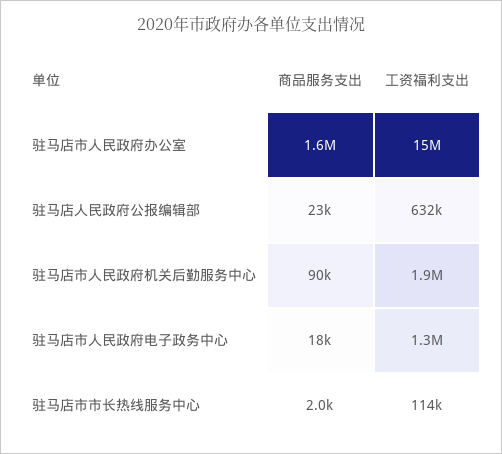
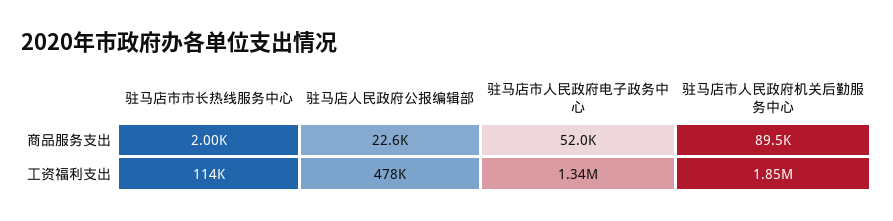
  {
    "商品服务支出": {
-     "驻马店市人民政府办公室": 1600000,
      "驻马店人民政府公报编辑部": 22600,
      "驻马店市人民政府机关后勤服务中心": 89500,
-     "驻马店市人民政府电子政务中心": 18000,
+     "驻马店市人民政府电子政务中心": 52000,
      "驻马店市市长热线服务中心": 2000
    },
    "工资福利支出": {
-     "驻马店市人民政府办公室": 15000000,
-     "驻马店人民政府公报编辑部": 632000,
+     "驻马店人民政府公报编辑部": 478000,
      "驻马店市人民政府机关后勤服务中心": 1850000,
      "驻马店市人民政府电子政务中心": 1340000,
      "驻马店市市长热线服务中心": 114000
    }
  }

